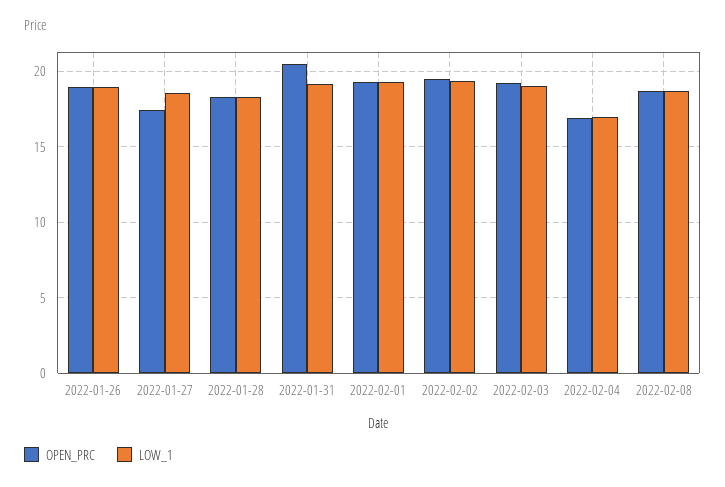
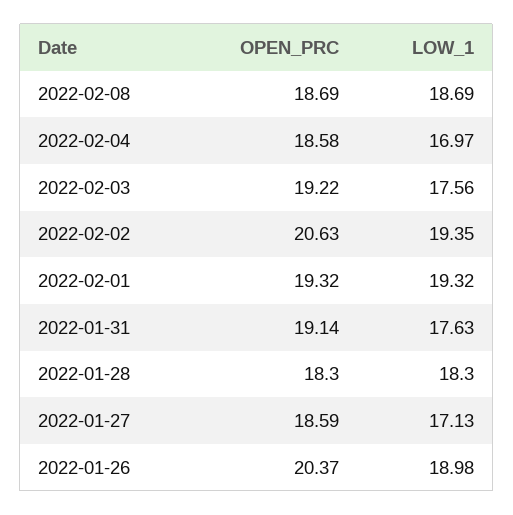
  {
    "OPEN_PRC": {
-     "2022-01-26": 19,
+     "2022-01-26": 20.37,
-     "2022-01-27": 17.5,
+     "2022-01-27": 18.59,
      "2022-01-28": 18.3,
-     "2022-01-31": 20.5,
+     "2022-01-31": 19.14,
      "2022-02-01": 19.32,
-     "2022-02-02": 19.5,
+     "2022-02-02": 20.63,
      "2022-02-03": 19.22,
-     "2022-02-04": 17,
+     "2022-02-04": 18.58,
      "2022-02-08": 18.69
    },
    "LOW_1": {
      "2022-01-26": 18.98,
-     "2022-01-27": 18.5,
+     "2022-01-27": 17.13,
      "2022-01-28": 18.3,
-     "2022-01-31": 19,
+     "2022-01-31": 17.63,
      "2022-02-01": 19.32,
      "2022-02-02": 19.35,
-     "2022-02-03": 19,
+     "2022-02-03": 17.56,
      "2022-02-04": 16.97,
      "2022-02-08": 18.69
    }
  }

